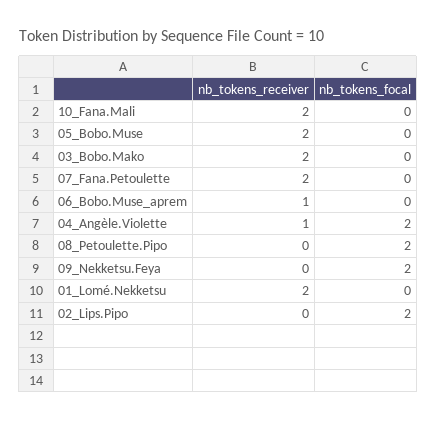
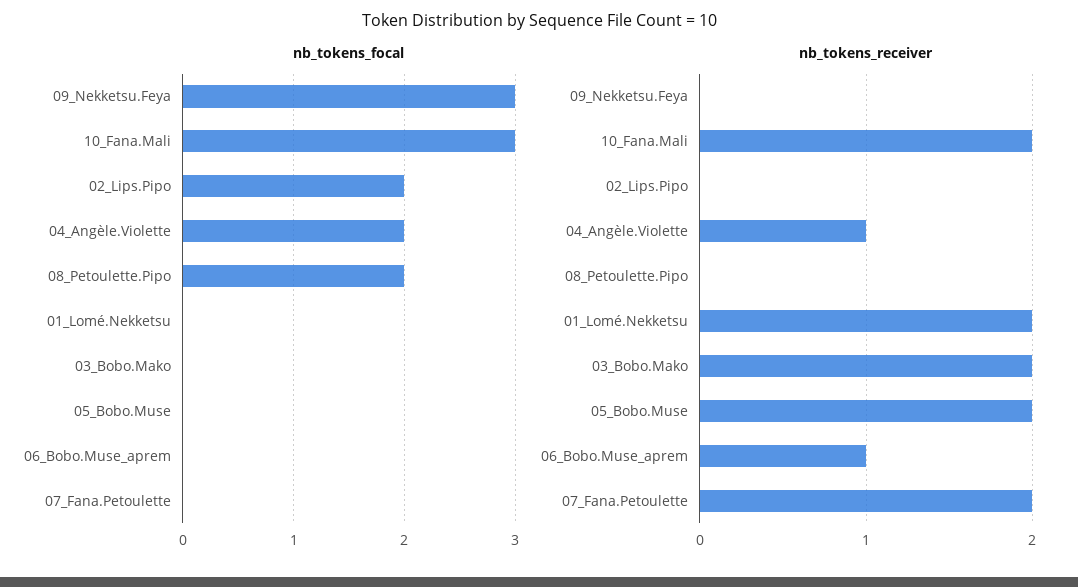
  {
    "nb_tokens_receiver": {
      "10_Fana.Mali": 2,
      "05_Bobo.Muse": 2,
      "03_Bobo.Mako": 2,
      "07_Fana.Petoulette": 2,
      "06_Bobo.Muse_aprem": 1,
      "04_Angèle.Violette": 1,
      "08_Petoulette.Pipo": 0,
      "09_Nekketsu.Feya": 0,
      "01_Lomé.Nekketsu": 2,
      "02_Lips.Pipo": 0
    },
    "nb_tokens_focal": {
-     "10_Fana.Mali": 0,
+     "10_Fana.Mali": 3,
      "05_Bobo.Muse": 0,
      "03_Bobo.Mako": 0,
      "07_Fana.Petoulette": 0,
      "06_Bobo.Muse_aprem": 0,
      "04_Angèle.Violette": 2,
      "08_Petoulette.Pipo": 2,
-     "09_Nekketsu.Feya": 2,
+     "09_Nekketsu.Feya": 3,
      "01_Lomé.Nekketsu": 0,
      "02_Lips.Pipo": 2
    }
  }

